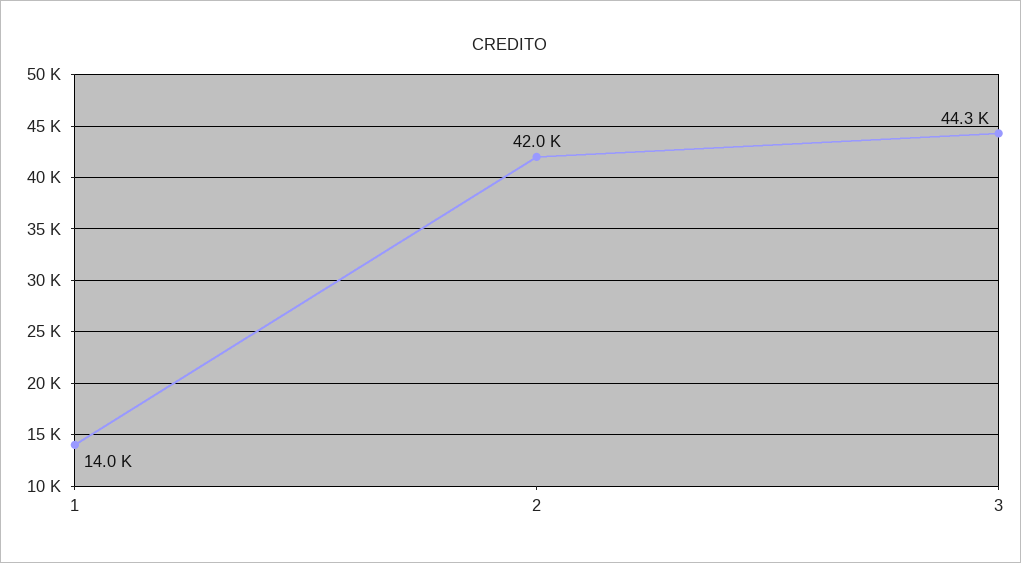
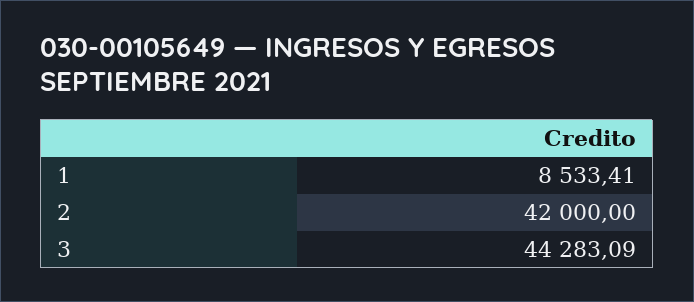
  {
-   "1": 14000,
+   "1": 8533.41,
    "2": 42000,
    "3": 44283.09
  }

